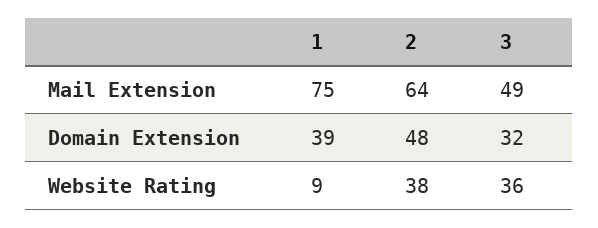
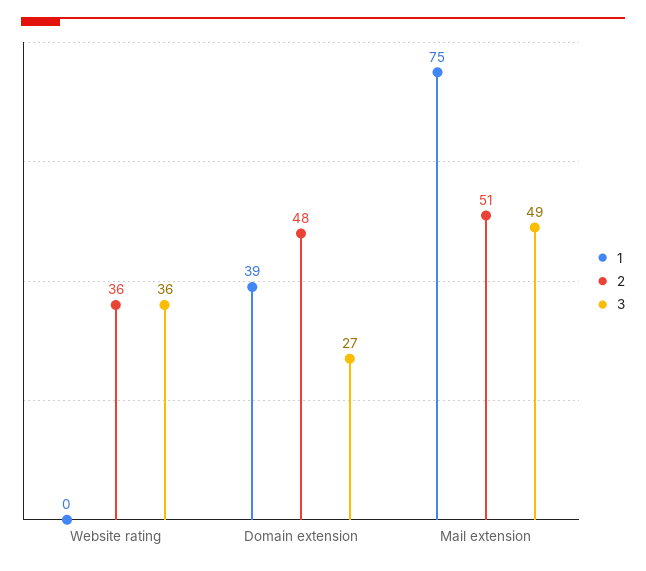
  {
    "1": {
      "Mail Extension": 75,
      "Domain Extension": 39,
-     "Website Rating": 9
+     "Website Rating": 0
    },
    "2": {
-     "Mail Extension": 64,
+     "Mail Extension": 51,
      "Domain Extension": 48,
-     "Website Rating": 38
+     "Website Rating": 36
    },
    "3": {
      "Mail Extension": 49,
-     "Domain Extension": 32,
+     "Domain Extension": 27,
      "Website Rating": 36
    }
  }

